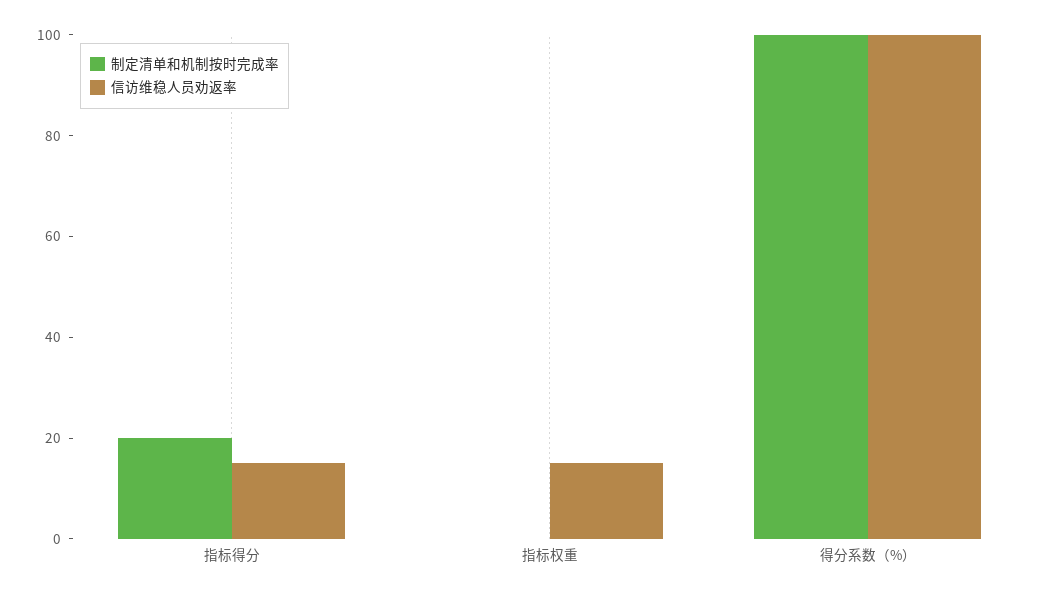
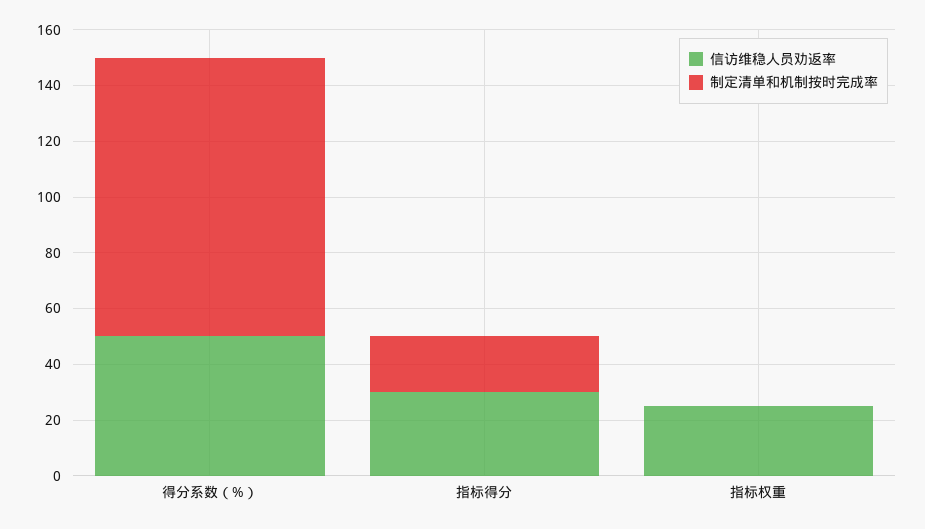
  {
    "制定清单和机制按时完成率": {
      "指标得分": 20,
      "指标权重": 0,
      "得分系数（%）": 100
    },
    "信访维稳人员劝返率": {
-     "指标得分": 15,
+     "指标得分": 30,
-     "指标权重": 15,
+     "指标权重": 25,
-     "得分系数（%）": 100
+     "得分系数（%）": 50
    }
  }

